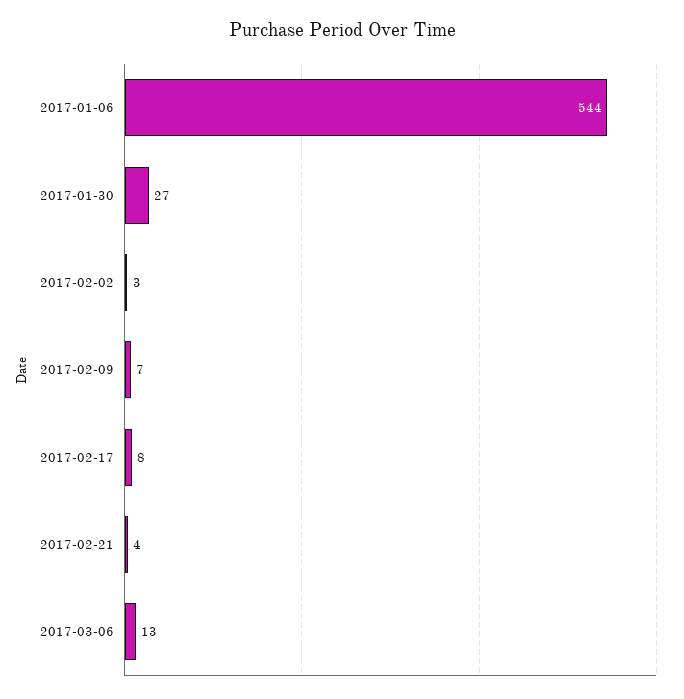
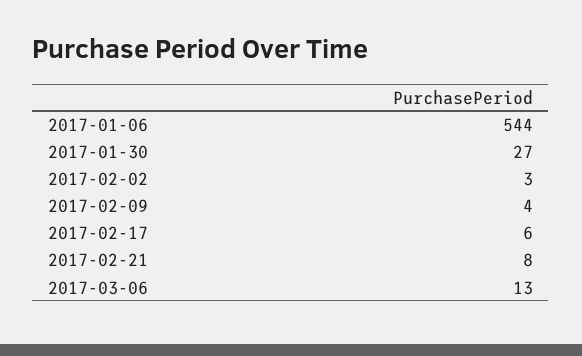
  {
    "2017-01-06": 544,
    "2017-01-30": 27,
    "2017-02-02": 3,
-   "2017-02-09": 7,
+   "2017-02-09": 4,
-   "2017-02-17": 8,
+   "2017-02-17": 6,
-   "2017-02-21": 4,
+   "2017-02-21": 8,
    "2017-03-06": 13
  }

